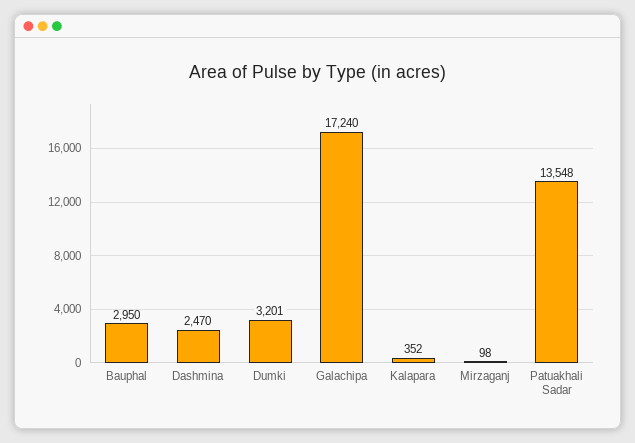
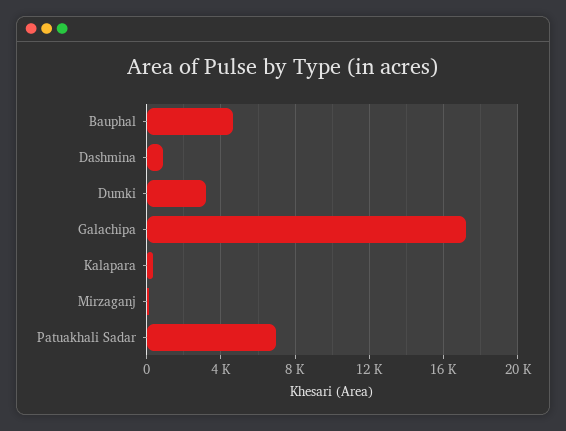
  {
-   "Bauphal": 2950,
+   "Bauphal": 4500,
-   "Dashmina": 2470,
+   "Dashmina": 1000,
    "Dumki": 3201,
    "Galachipa": 17240,
    "Kalapara": 352,
    "Mirzaganj": 98,
-   "Patuakhali Sadar": 13548
+   "Patuakhali Sadar": 7000
  }

